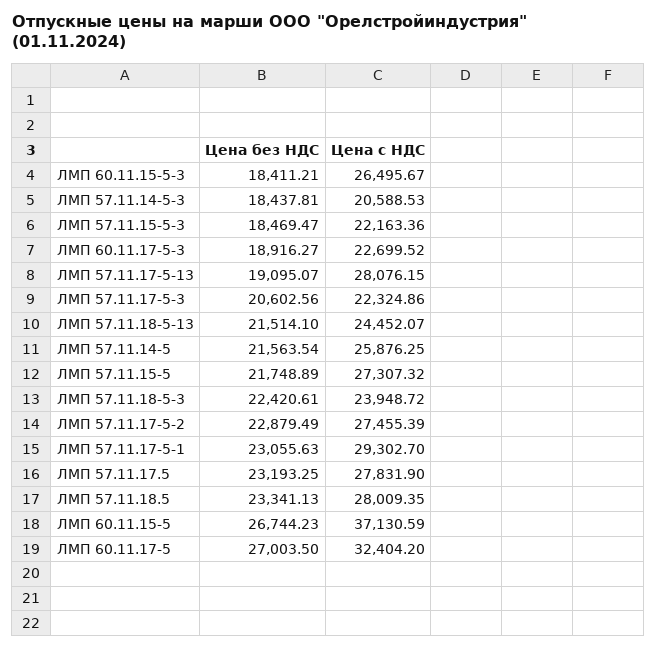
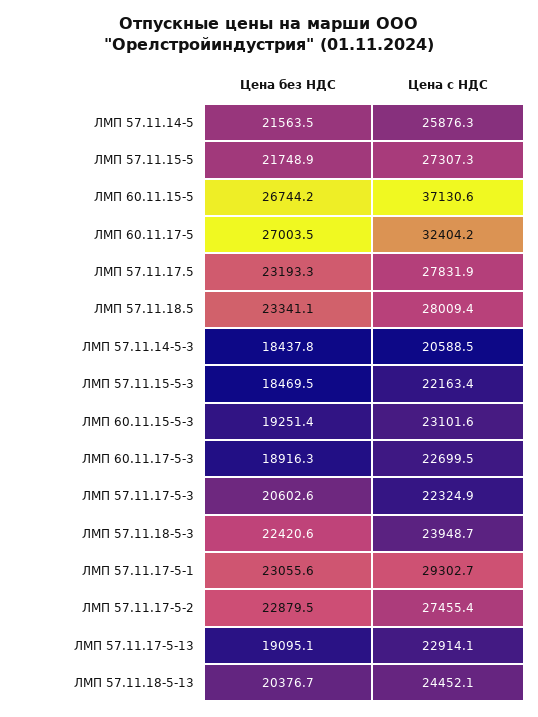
  {
    "Цена без НДС": {
-     "ЛМП 60.11.15-5-3": 18411.21,
+     "ЛМП 60.11.15-5-3": 19251.4,
      "ЛМП 57.11.14-5-3": 18437.81,
      "ЛМП 57.11.15-5-3": 18469.47,
      "ЛМП 60.11.17-5-3": 18916.27,
      "ЛМП 57.11.17-5-13": 19095.07,
      "ЛМП 57.11.17-5-3": 20602.56,
-     "ЛМП 57.11.18-5-13": 21514.1,
+     "ЛМП 57.11.18-5-13": 20376.7,
      "ЛМП 57.11.14-5": 21563.54,
      "ЛМП 57.11.15-5": 21748.89,
      "ЛМП 57.11.18-5-3": 22420.61,
      "ЛМП 57.11.17-5-2": 22879.49,
      "ЛМП 57.11.17-5-1": 23055.63,
      "ЛМП 57.11.17.5": 23193.25,
      "ЛМП 57.11.18.5": 23341.13,
      "ЛМП 60.11.15-5": 26744.23,
      "ЛМП 60.11.17-5": 27003.5
    },
    "Цена с НДС": {
-     "ЛМП 60.11.15-5-3": 26495.67,
+     "ЛМП 60.11.15-5-3": 23101.6,
      "ЛМП 57.11.14-5-3": 20588.53,
      "ЛМП 57.11.15-5-3": 22163.36,
      "ЛМП 60.11.17-5-3": 22699.52,
-     "ЛМП 57.11.17-5-13": 28076.15,
+     "ЛМП 57.11.17-5-13": 22914.1,
      "ЛМП 57.11.17-5-3": 22324.86,
      "ЛМП 57.11.18-5-13": 24452.07,
      "ЛМП 57.11.14-5": 25876.25,
      "ЛМП 57.11.15-5": 27307.32,
      "ЛМП 57.11.18-5-3": 23948.72,
      "ЛМП 57.11.17-5-2": 27455.39,
      "ЛМП 57.11.17-5-1": 29302.7,
      "ЛМП 57.11.17.5": 27831.9,
      "ЛМП 57.11.18.5": 28009.35,
      "ЛМП 60.11.15-5": 37130.59,
      "ЛМП 60.11.17-5": 32404.2
    }
  }

